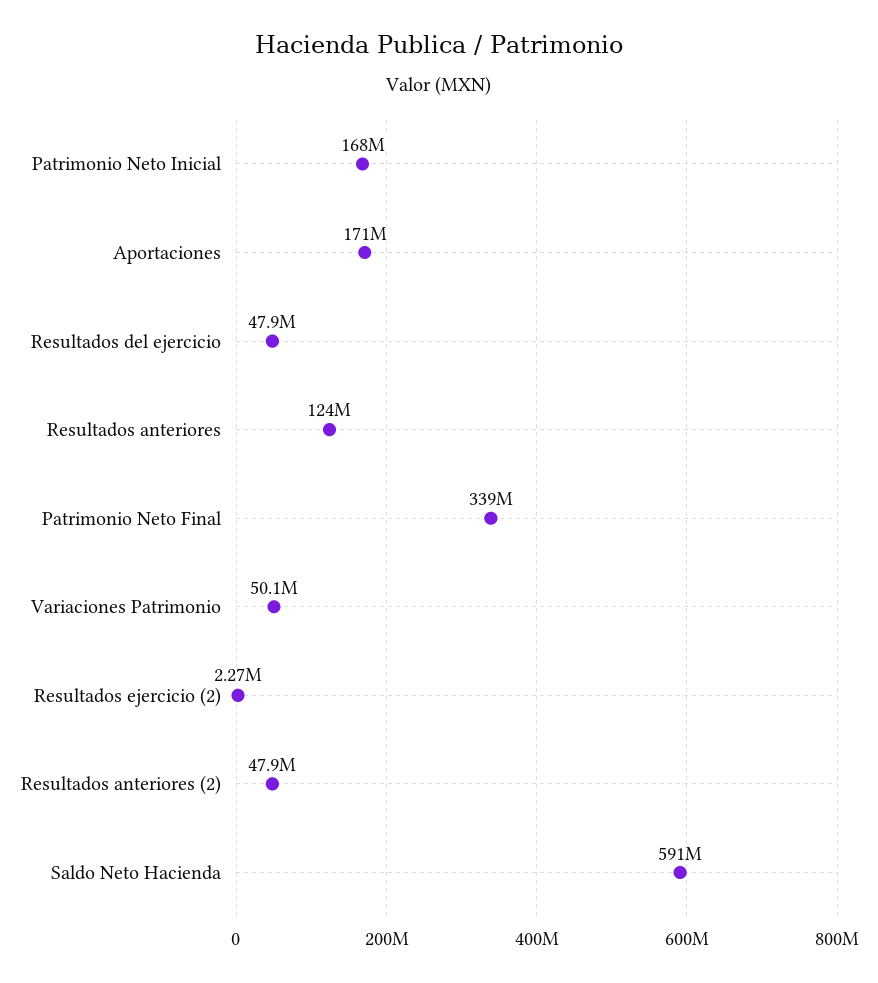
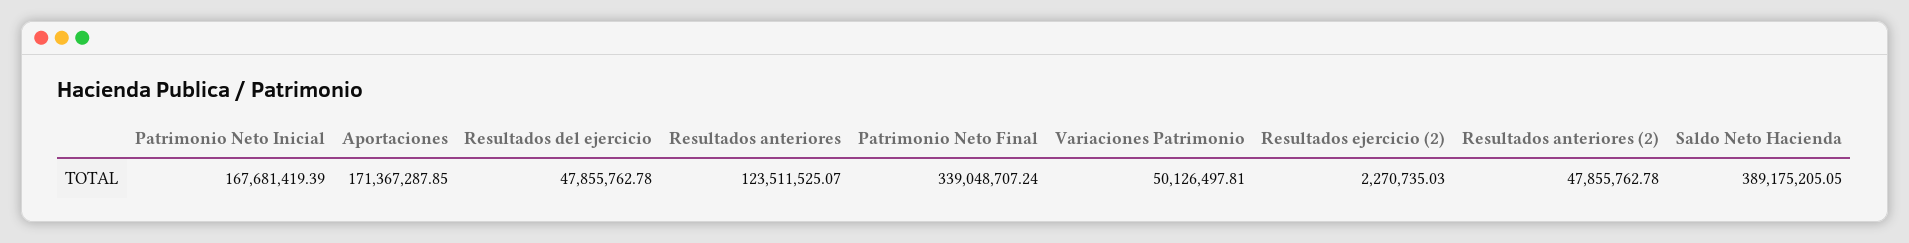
  {
    "Patrimonio Neto Inicial": 167681419.39,
    "Aportaciones": 171367287.85,
    "Resultados del ejercicio": 47855762.78,
    "Resultados anteriores": 123511525.07,
    "Patrimonio Neto Final": 339048707.24,
    "Variaciones Patrimonio": 50126497.81,
    "Resultados ejercicio (2)": 2270735.03,
    "Resultados anteriores (2)": 47855762.78,
-   "Saldo Neto Hacienda": 591000000
+   "Saldo Neto Hacienda": 389175205.05
  }

